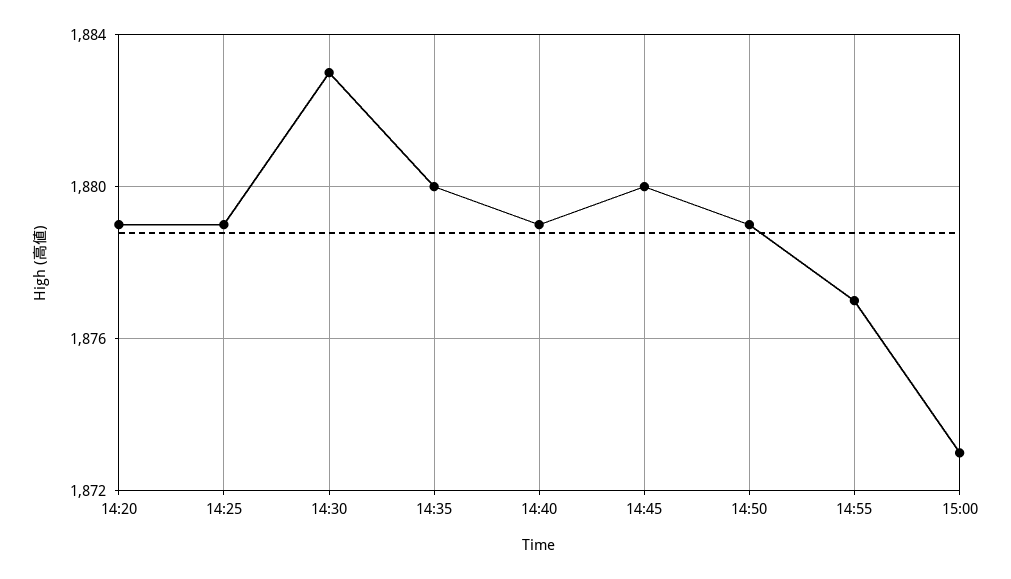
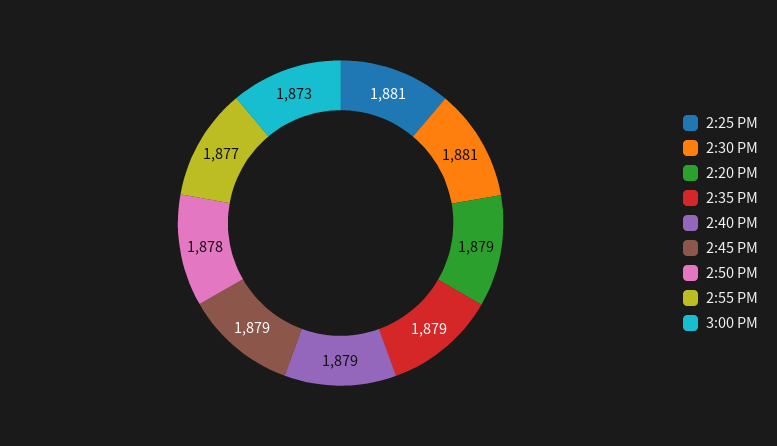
  {
    "14:20": 1879,
-   "14:25": 1879,
+   "14:25": 1881,
-   "14:30": 1883,
+   "14:30": 1881,
-   "14:35": 1880,
+   "14:35": 1879,
    "14:40": 1879,
-   "14:45": 1880,
+   "14:45": 1879,
-   "14:50": 1879,
+   "14:50": 1878,
    "14:55": 1877,
    "15:00": 1873
  }

